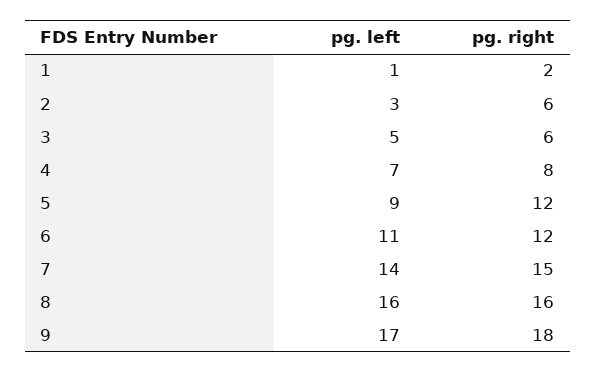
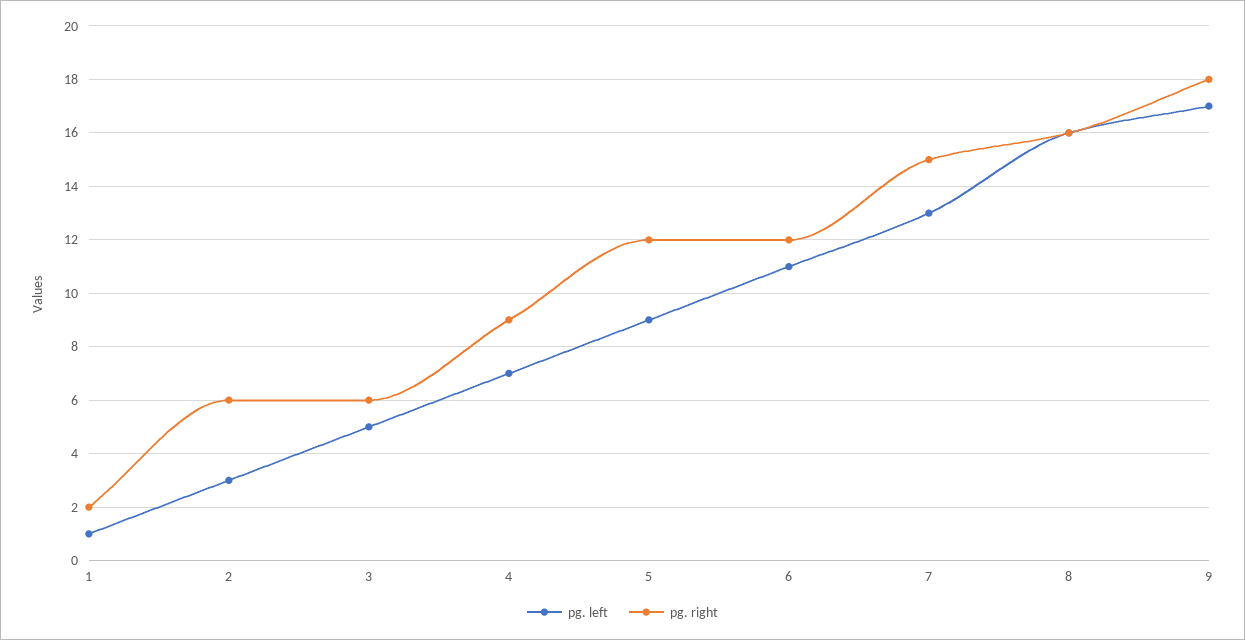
  {
    "pg. left": {
      "1": 1,
      "2": 3,
      "3": 5,
      "4": 7,
      "5": 9,
      "6": 11,
-     "7": 14,
+     "7": 13,
      "8": 16,
      "9": 17
    },
    "pg. right": {
      "1": 2,
      "2": 6,
      "3": 6,
-     "4": 8,
+     "4": 9,
      "5": 12,
      "6": 12,
      "7": 15,
      "8": 16,
      "9": 18
    }
  }

